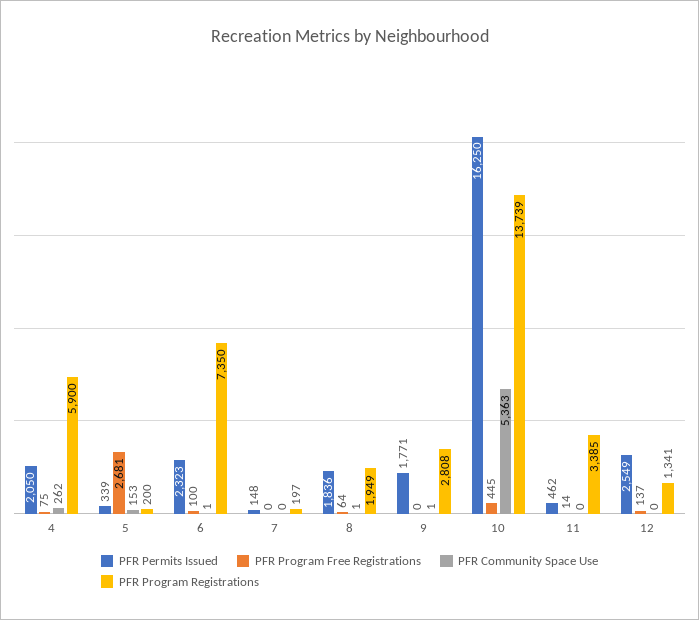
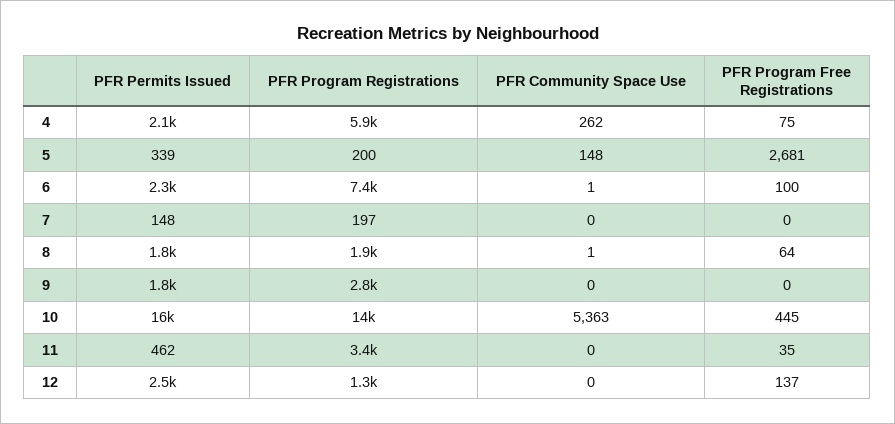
  {
    "PFR Permits Issued": {
      "4": 2050,
      "5": 339,
      "6": 2323,
      "7": 148,
      "8": 1836,
      "9": 1771,
      "10": 16250,
      "11": 462,
      "12": 2549
    },
    "PFR Program Free Registrations": {
      "4": 75,
      "5": 2681,
      "6": 100,
      "7": 0,
      "8": 64,
      "9": 0,
      "10": 445,
-     "11": 14,
+     "11": 35,
      "12": 137
    },
    "PFR Community Space Use": {
      "4": 262,
-     "5": 153,
+     "5": 148,
      "6": 1,
      "7": 0,
      "8": 1,
-     "9": 1,
+     "9": 0,
      "10": 5363,
      "11": 0,
      "12": 0
    },
    "PFR Program Registrations": {
      "4": 5900,
      "5": 200,
      "6": 7350,
      "7": 197,
      "8": 1949,
      "9": 2808,
      "10": 13739,
      "11": 3385,
      "12": 1341
    }
  }

